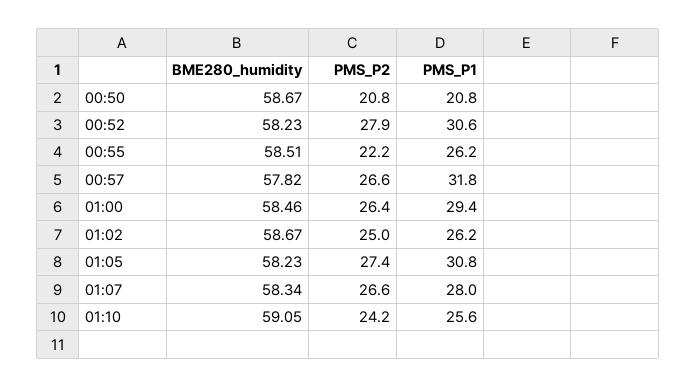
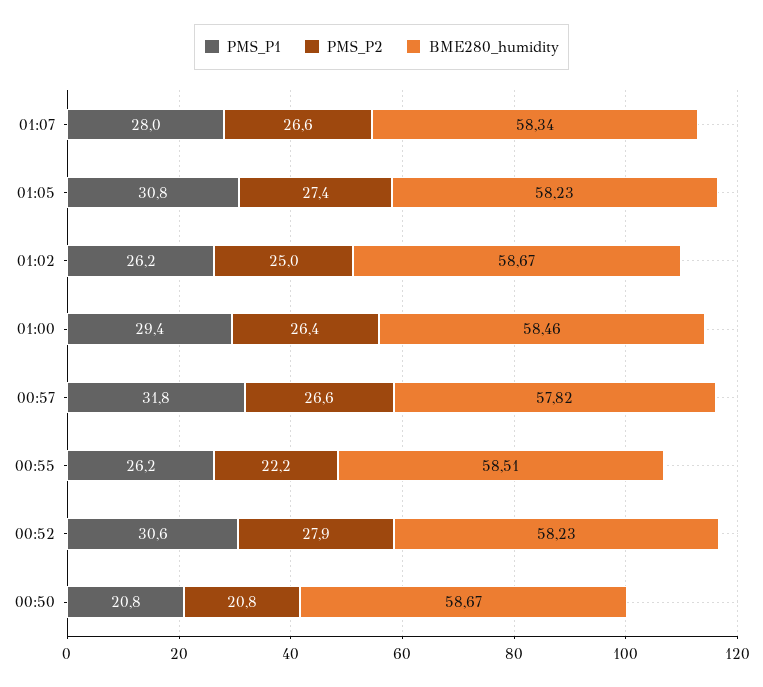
  {
    "BME280_humidity": {
      "00:50": 58.67,
      "00:52": 58.23,
      "00:55": 58.51,
      "00:57": 57.82,
      "01:00": 58.46,
      "01:02": 58.67,
      "01:05": 58.23,
-     "01:07": 58.34,
+     "01:07": 58.34
-     "01:10": 59.05
    },
    "PMS_P2": {
      "00:50": 20.8,
      "00:52": 27.9,
      "00:55": 22.2,
      "00:57": 26.6,
      "01:00": 26.4,
      "01:02": 25,
      "01:05": 27.4,
-     "01:07": 26.6,
+     "01:07": 26.6
-     "01:10": 24.2
    },
    "PMS_P1": {
      "00:50": 20.8,
      "00:52": 30.6,
      "00:55": 26.2,
      "00:57": 31.8,
      "01:00": 29.4,
      "01:02": 26.2,
      "01:05": 30.8,
-     "01:07": 28,
+     "01:07": 28
-     "01:10": 25.6
    }
  }

